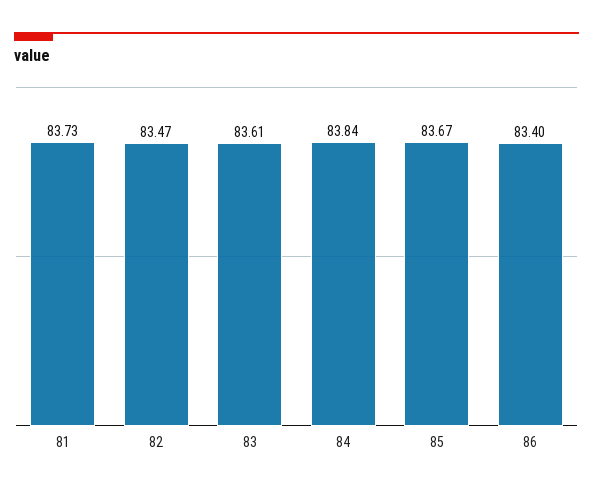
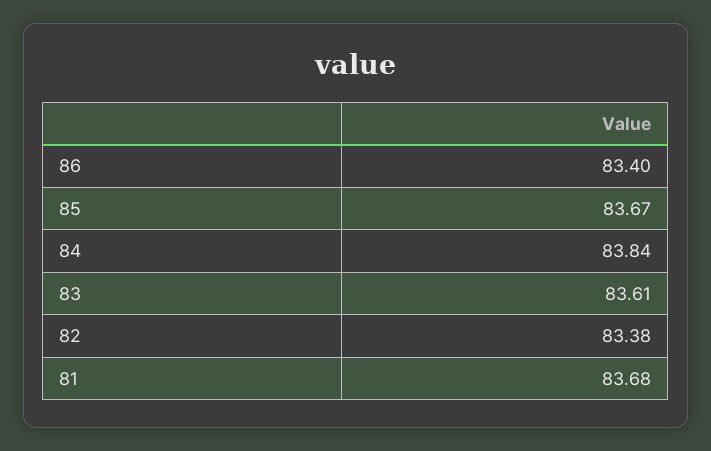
  {
-   "81": 83.73,
+   "81": 83.68,
-   "82": 83.47,
+   "82": 83.38,
    "83": 83.61,
    "84": 83.84,
    "85": 83.67,
    "86": 83.4
  }

